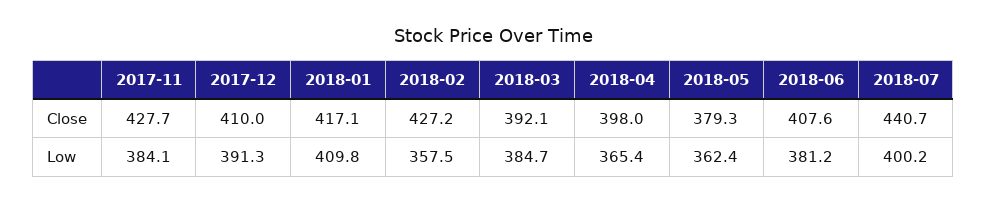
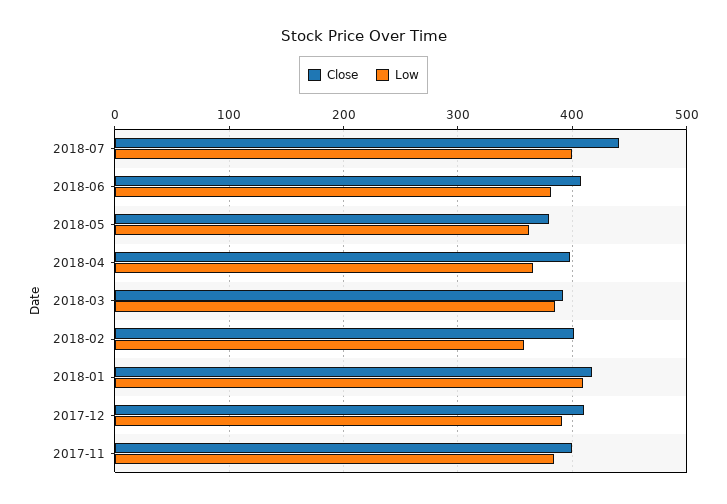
  {
    "Close": {
-     "2017-11": 427.7,
+     "2017-11": 400,
      "2017-12": 410,
      "2018-01": 417.1,
-     "2018-02": 427.2,
+     "2018-02": 400,
      "2018-03": 392.1,
      "2018-04": 398,
      "2018-05": 379.3,
      "2018-06": 407.6,
      "2018-07": 440.7
    },
    "Low": {
      "2017-11": 384.1,
      "2017-12": 391.3,
      "2018-01": 409.8,
      "2018-02": 357.5,
      "2018-03": 384.7,
      "2018-04": 365.4,
      "2018-05": 362.4,
      "2018-06": 381.2,
      "2018-07": 400.2
    }
  }

